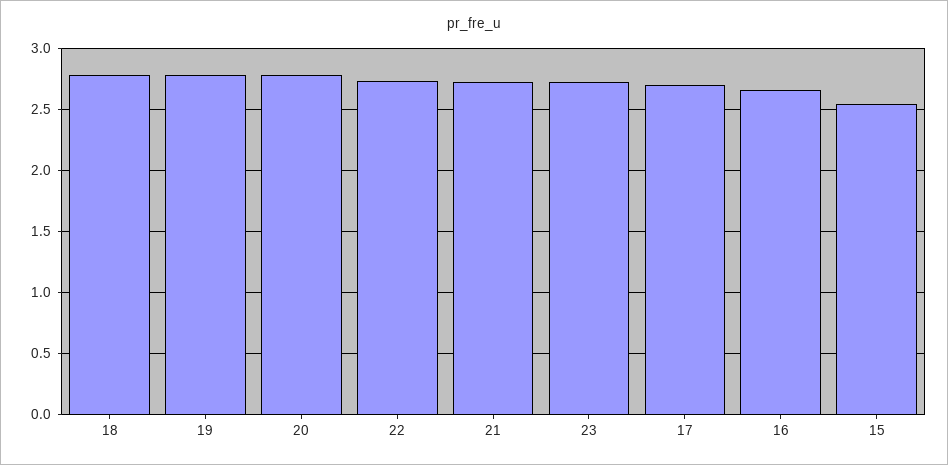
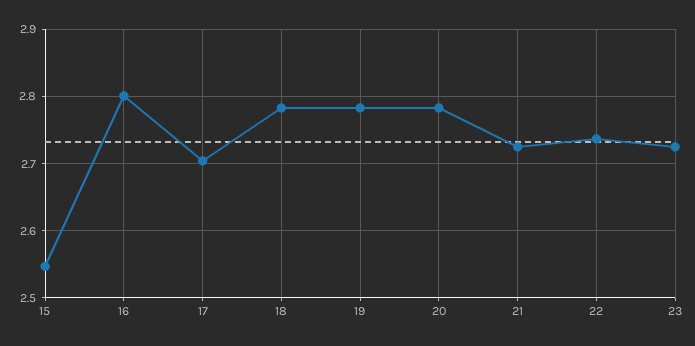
  {
    "18": 2.78,
    "19": 2.78,
    "20": 2.78,
    "22": 2.74,
    "21": 2.73,
    "23": 2.73,
    "17": 2.7,
-   "16": 2.65,
+   "16": 2.8,
    "15": 2.55
  }

